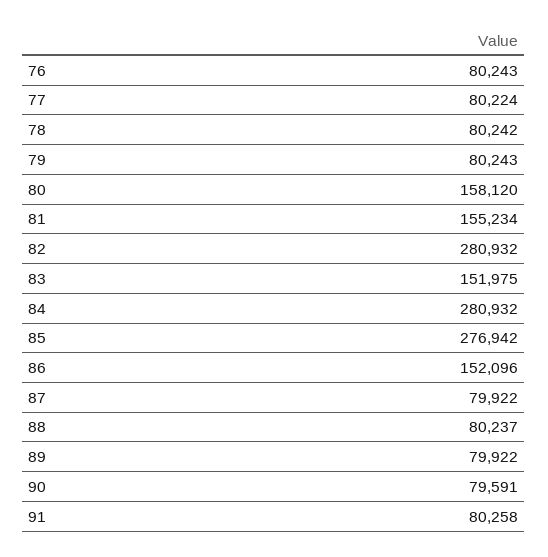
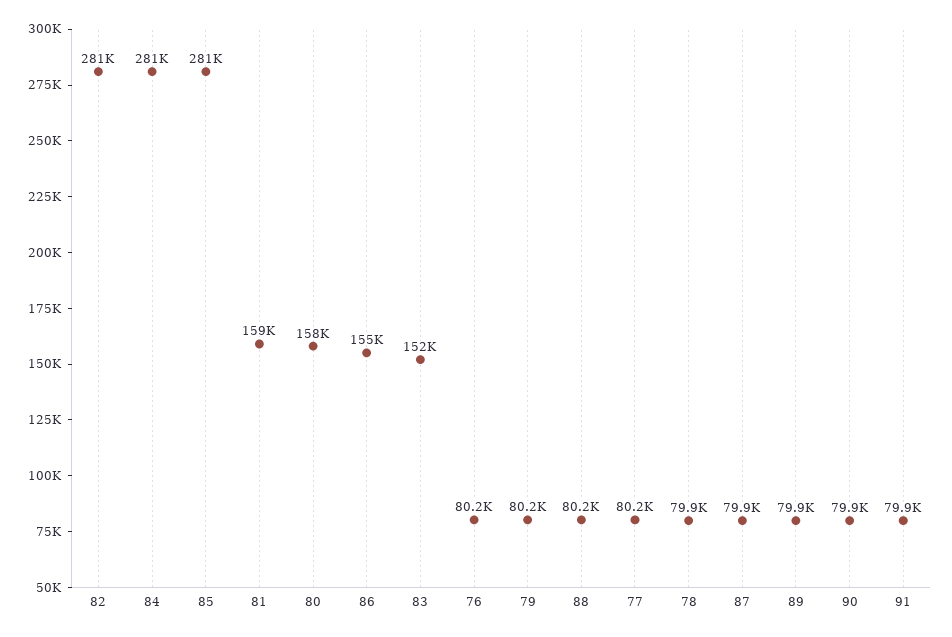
  {
    "76": 80243,
    "77": 80224,
-   "78": 80242,
+   "78": 79900,
    "79": 80243,
    "80": 158120,
-   "81": 155234,
+   "81": 159000,
    "82": 280932,
    "83": 151975,
    "84": 280932,
-   "85": 276942,
+   "85": 281000,
-   "86": 152096,
+   "86": 155000,
    "87": 79922,
    "88": 80237,
    "89": 79922,
-   "90": 79591,
+   "90": 79900,
-   "91": 80258
+   "91": 79900
  }

